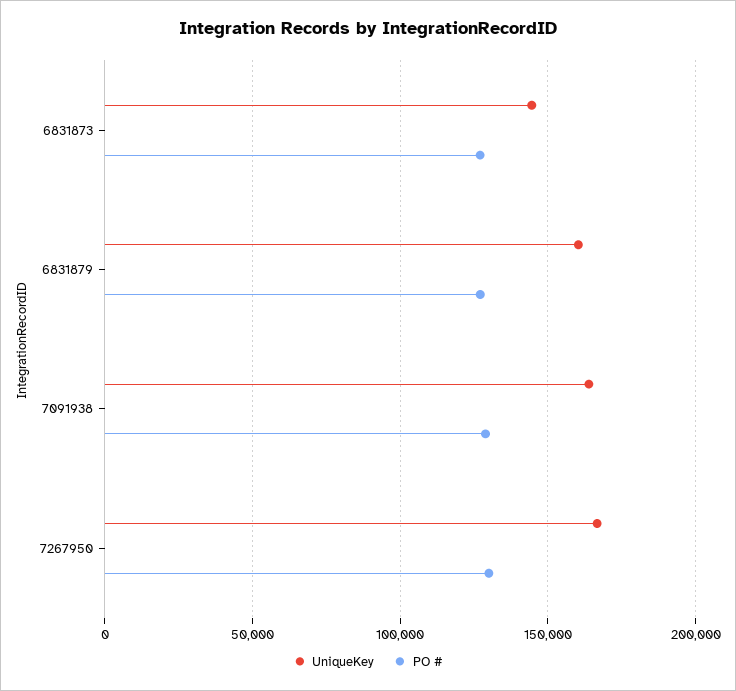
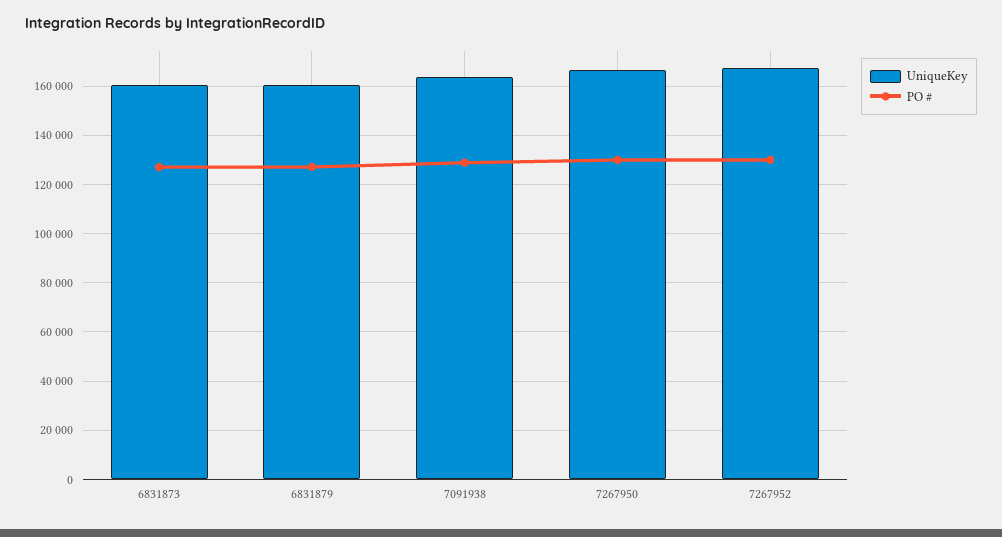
  {
    "UniqueKey": {
-     "6831873": 145000,
+     "6831873": 160000,
      "6831879": 160000,
      "7091938": 165000,
-     "7267950": 167500
+     "7267950": 167500,
+     "7267952": 167500
    },
    "PO #": {
      "6831873": 127500,
      "6831879": 127500,
      "7091938": 130000,
-     "7267950": 130000
+     "7267950": 130000,
+     "7267952": 130000
    }
  }

